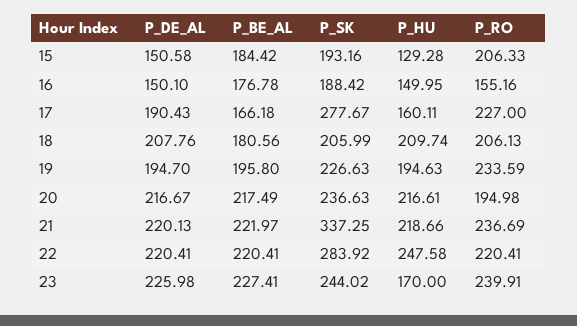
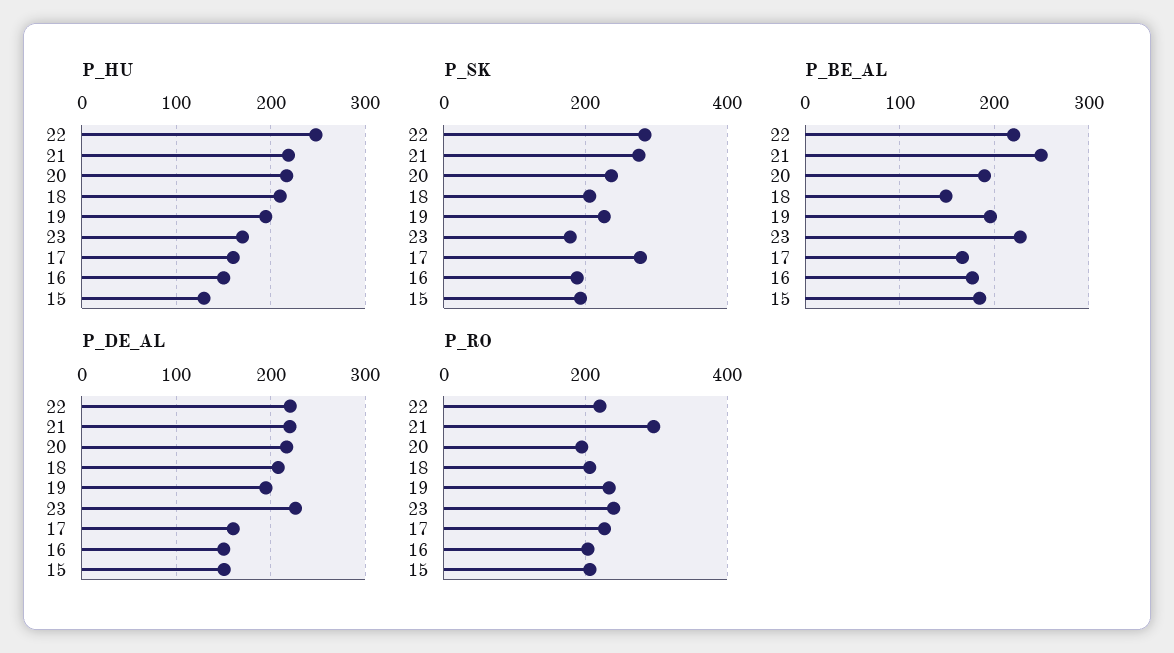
  {
    "P_DE_AL": {
      "15": 150.58,
      "16": 150.1,
-     "17": 190.43,
+     "17": 160,
      "18": 207.76,
      "19": 194.7,
      "20": 216.67,
      "21": 220.13,
      "22": 220.41,
      "23": 225.98
    },
    "P_BE_AL": {
      "15": 184.42,
      "16": 176.78,
      "17": 166.18,
-     "18": 180.56,
+     "18": 150,
      "19": 195.8,
-     "20": 217.49,
+     "20": 190,
-     "21": 221.97,
+     "21": 250,
      "22": 220.41,
      "23": 227.41
    },
    "P_SK": {
      "15": 193.16,
      "16": 188.42,
      "17": 277.67,
      "18": 205.99,
      "19": 226.63,
      "20": 236.63,
-     "21": 337.25,
+     "21": 280,
      "22": 283.92,
-     "23": 244.02
+     "23": 180
    },
    "P_HU": {
      "15": 129.28,
      "16": 149.95,
      "17": 160.11,
      "18": 209.74,
      "19": 194.63,
      "20": 216.61,
      "21": 218.66,
      "22": 247.58,
      "23": 170
    },
    "P_RO": {
      "15": 206.33,
-     "16": 155.16,
+     "16": 200,
      "17": 227,
      "18": 206.13,
      "19": 233.59,
      "20": 194.98,
-     "21": 236.69,
+     "21": 300,
      "22": 220.41,
      "23": 239.91
    }
  }

